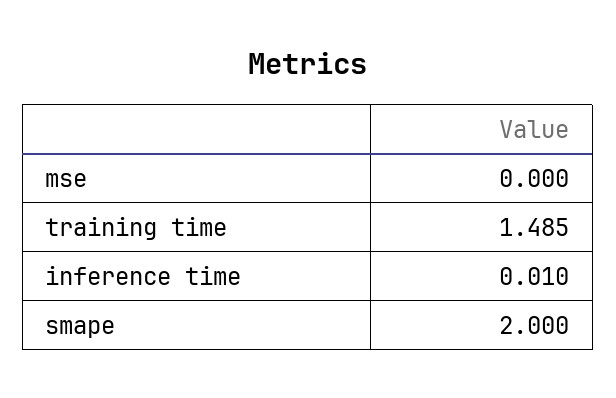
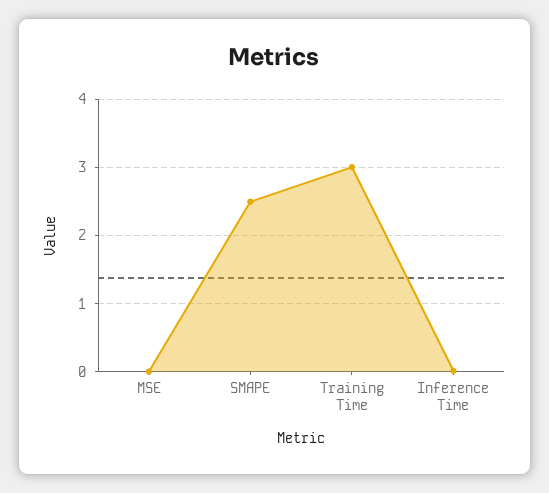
  {
    "mse": 0,
-   "training time": 1.485,
+   "training time": 3,
    "inference time": 0.01,
-   "smape": 2
+   "smape": 2.5
  }

